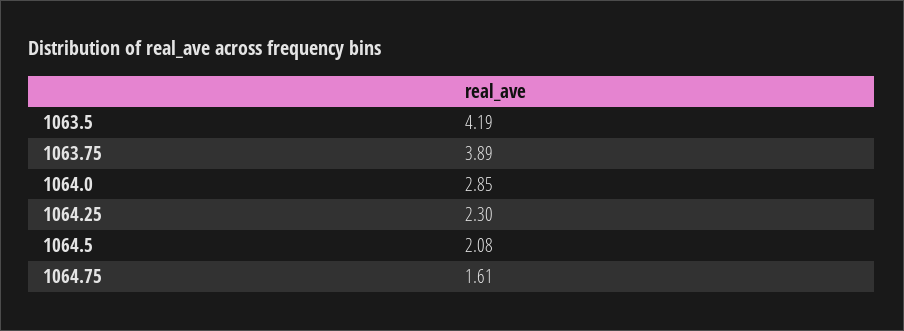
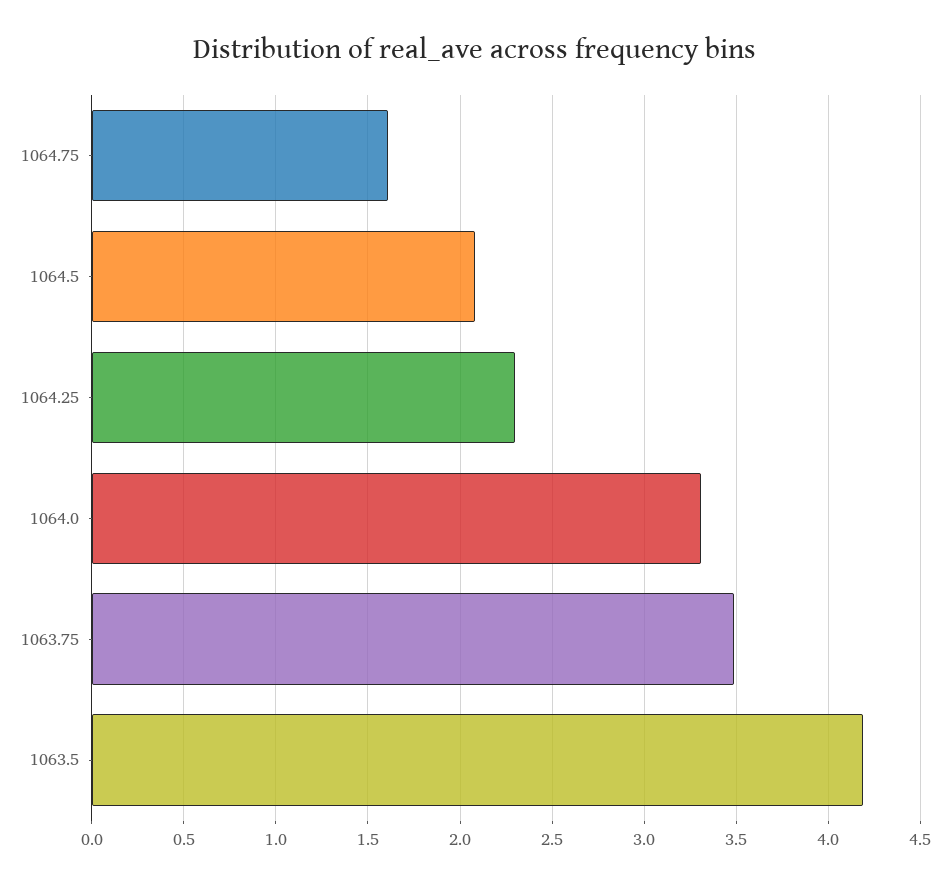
  {
    "1063.5": 4.19,
-   "1063.75": 3.89,
+   "1063.75": 3.5,
-   "1064.0": 2.85,
+   "1064.0": 3.3,
    "1064.25": 2.3,
    "1064.5": 2.08,
    "1064.75": 1.61
  }

